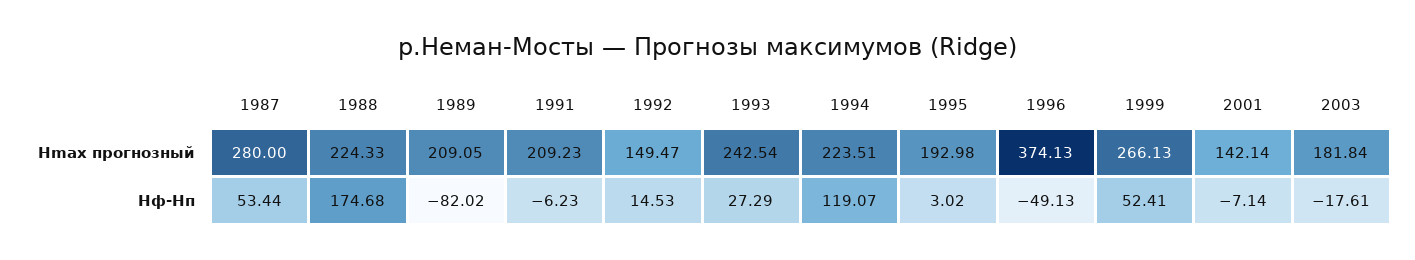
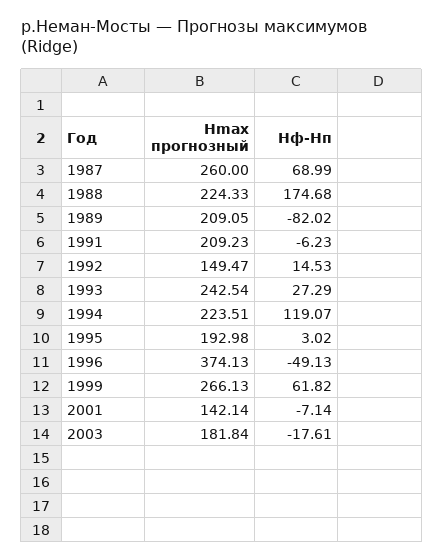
  {
    "1987": {
-     "Hmax прогнозный": 280,
+     "Hmax прогнозный": 260,
-     "Hф-Hп": 53.44
+     "Hф-Hп": 68.99
    },
    "1988": {
      "Hmax прогнозный": 224.33,
      "Hф-Hп": 174.68
    },
    "1989": {
      "Hmax прогнозный": 209.05,
      "Hф-Hп": -82.02
    },
    "1991": {
      "Hmax прогнозный": 209.23,
      "Hф-Hп": -6.23
    },
    "1992": {
      "Hmax прогнозный": 149.47,
      "Hф-Hп": 14.53
    },
    "1993": {
      "Hmax прогнозный": 242.54,
      "Hф-Hп": 27.29
    },
    "1994": {
      "Hmax прогнозный": 223.51,
      "Hф-Hп": 119.07
    },
    "1995": {
      "Hmax прогнозный": 192.98,
      "Hф-Hп": 3.02
    },
    "1996": {
      "Hmax прогнозный": 374.13,
      "Hф-Hп": -49.13
    },
    "1999": {
      "Hmax прогнозный": 266.13,
-     "Hф-Hп": 52.41
+     "Hф-Hп": 61.82
    },
    "2001": {
      "Hmax прогнозный": 142.14,
      "Hф-Hп": -7.14
    },
    "2003": {
      "Hmax прогнозный": 181.84,
      "Hф-Hп": -17.61
    }
  }

